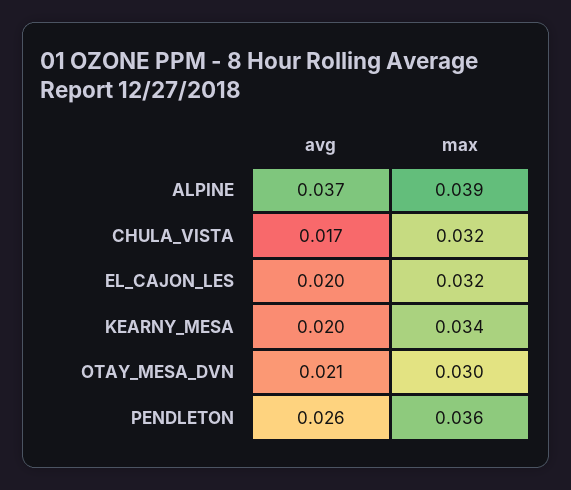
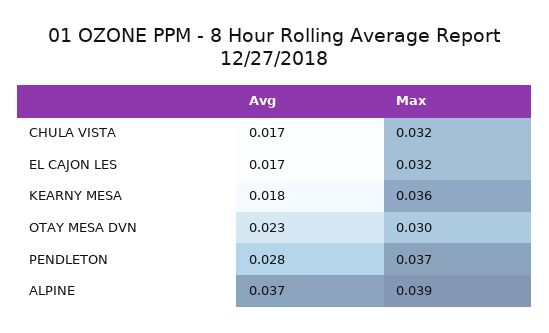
  {
    "avg": {
      "ALPINE": 0.037,
      "CHULA_VISTA": 0.017,
-     "EL_CAJON_LES": 0.02,
+     "EL_CAJON_LES": 0.017,
-     "KEARNY_MESA": 0.02,
+     "KEARNY_MESA": 0.018,
-     "OTAY_MESA_DVN": 0.021,
+     "OTAY_MESA_DVN": 0.023,
-     "PENDLETON": 0.026
+     "PENDLETON": 0.028
    },
    "max": {
      "ALPINE": 0.039,
      "CHULA_VISTA": 0.032,
      "EL_CAJON_LES": 0.032,
-     "KEARNY_MESA": 0.034,
+     "KEARNY_MESA": 0.036,
      "OTAY_MESA_DVN": 0.03,
-     "PENDLETON": 0.036
+     "PENDLETON": 0.037
    }
  }

